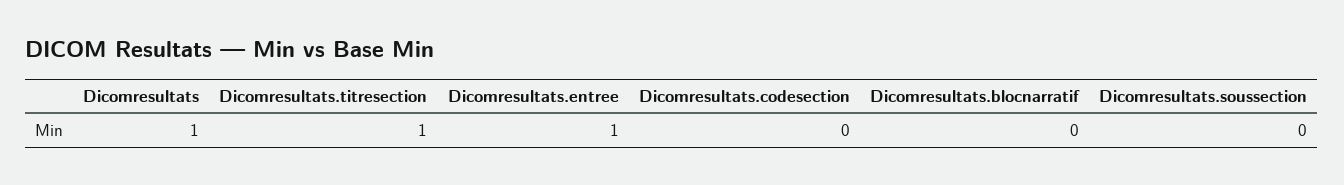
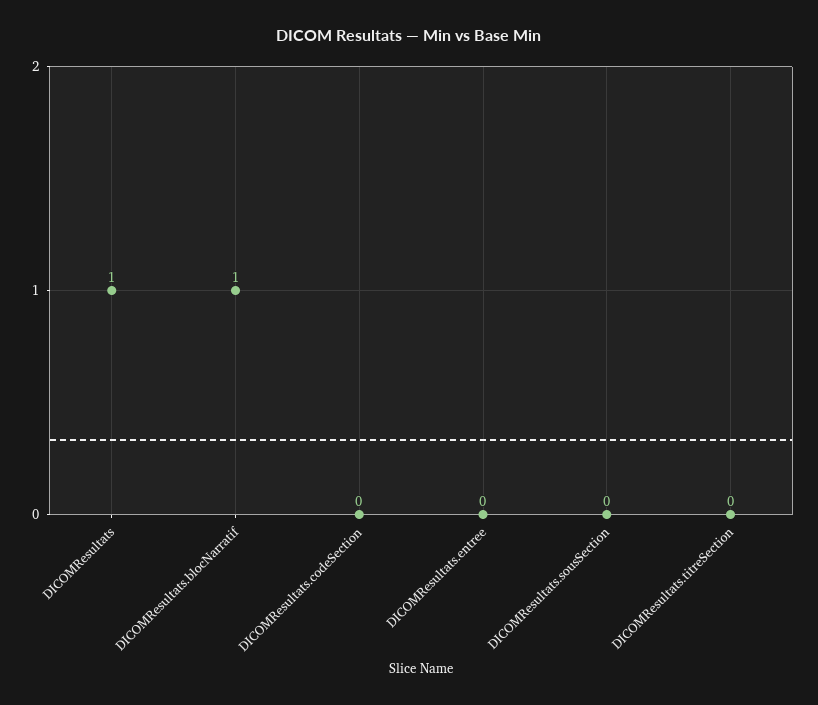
  {
    "Dicomresultats": 1,
-   "Dicomresultats.titresection": 1,
+   "Dicomresultats.titresection": 0,
-   "Dicomresultats.entree": 1,
+   "Dicomresultats.entree": 0,
    "Dicomresultats.codesection": 0,
-   "Dicomresultats.blocnarratif": 0,
+   "Dicomresultats.blocnarratif": 1,
    "Dicomresultats.soussection": 0
  }

